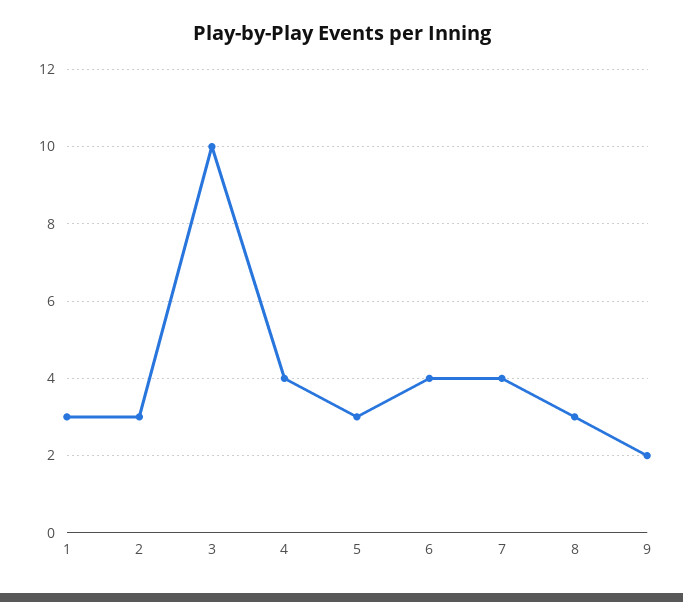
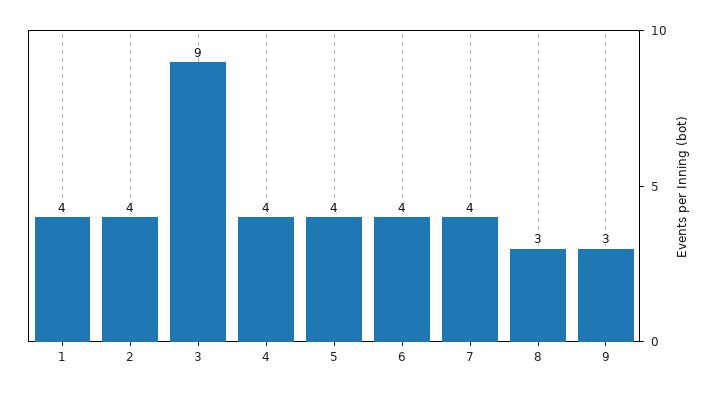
  {
-   "1": 3,
+   "1": 4,
-   "2": 3,
+   "2": 4,
-   "3": 10,
+   "3": 9,
    "4": 4,
-   "5": 3,
+   "5": 4,
    "6": 4,
    "7": 4,
    "8": 3,
-   "9": 2
+   "9": 3
  }

